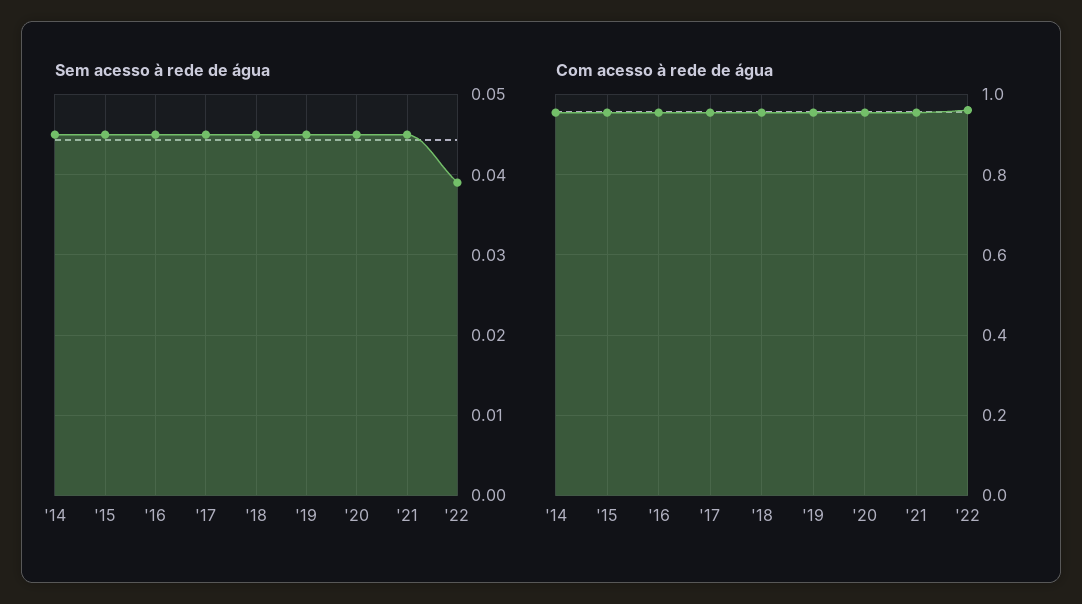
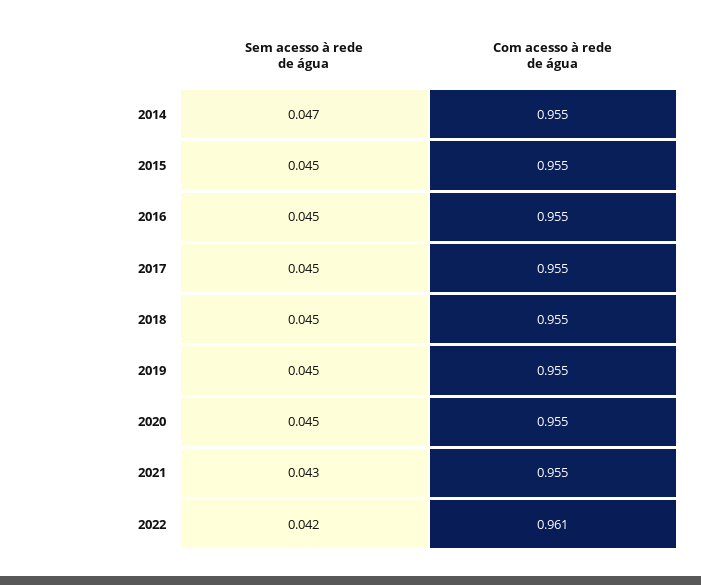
  {
    "Sem acesso à rede de água": {
-     "'14": 0.045,
+     "'14": 0.047,
      "'15": 0.045,
      "'16": 0.045,
      "'17": 0.045,
      "'18": 0.045,
      "'19": 0.045,
      "'20": 0.045,
-     "'21": 0.045,
+     "'21": 0.043,
-     "'22": 0.039
+     "'22": 0.042
    },
    "Com acesso à rede de água": {
      "'14": 0.955,
      "'15": 0.955,
      "'16": 0.955,
      "'17": 0.955,
      "'18": 0.955,
      "'19": 0.955,
      "'20": 0.955,
      "'21": 0.955,
      "'22": 0.961
    }
  }

